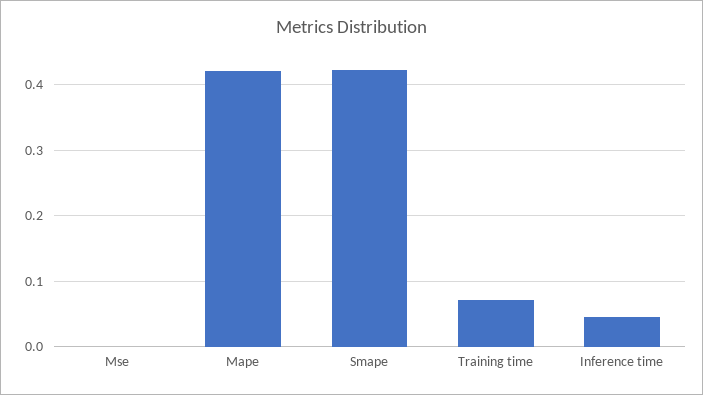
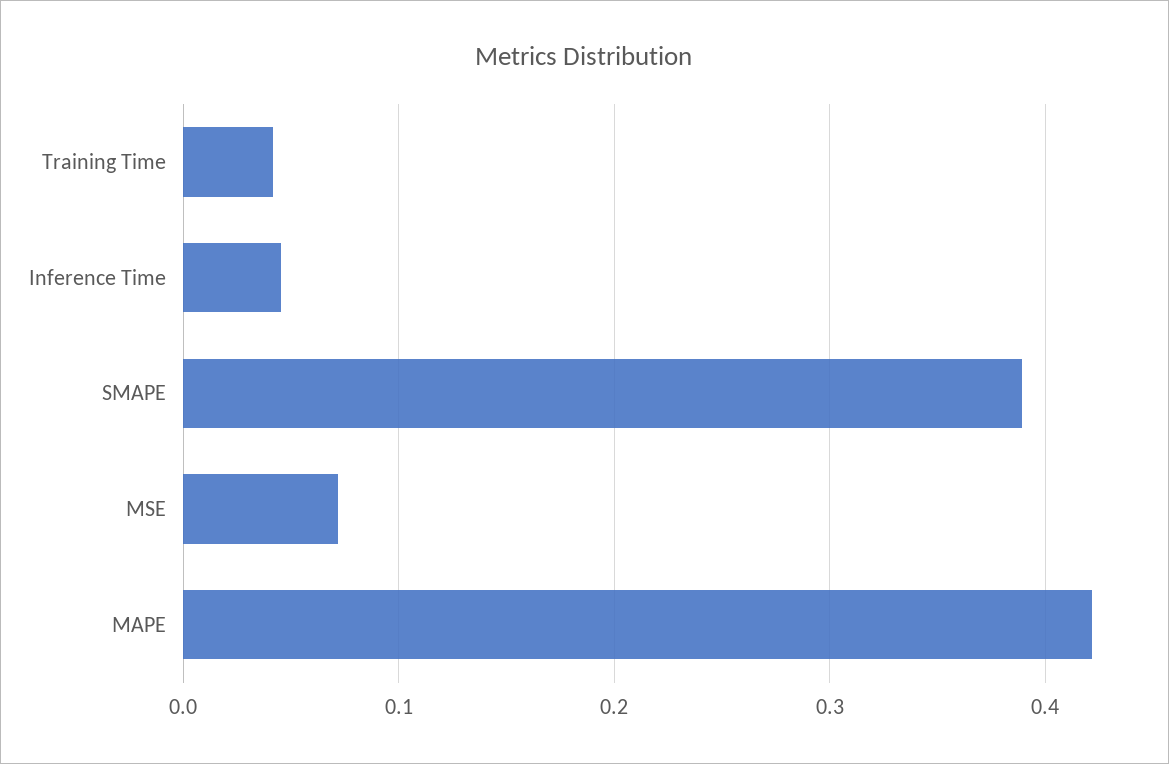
  {
-   "Mse": 0,
+   "Mse": 0.07,
    "Mape": 0.42,
-   "Smape": 0.42,
+   "Smape": 0.39,
-   "Training time": 0.07,
+   "Training time": 0.04,
    "Inference time": 0.05
  }

